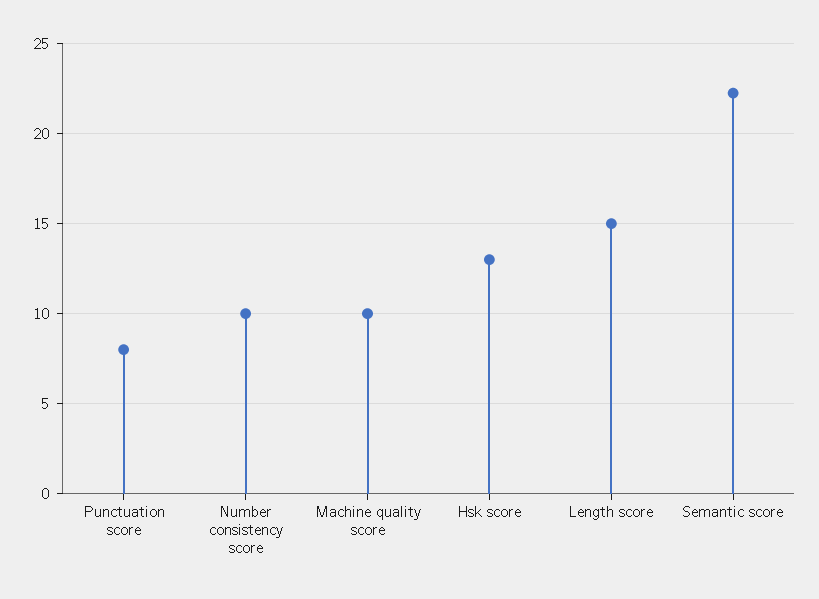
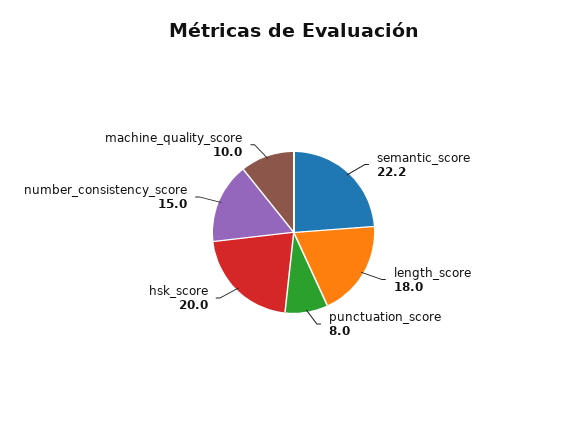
  {
    "Punctuation score": 8,
-   "Number consistency score": 10,
+   "Number consistency score": 15,
    "Machine quality score": 10,
-   "Hsk score": 13,
+   "Hsk score": 20,
-   "Length score": 15,
+   "Length score": 18,
    "Semantic score": 22.2
  }

